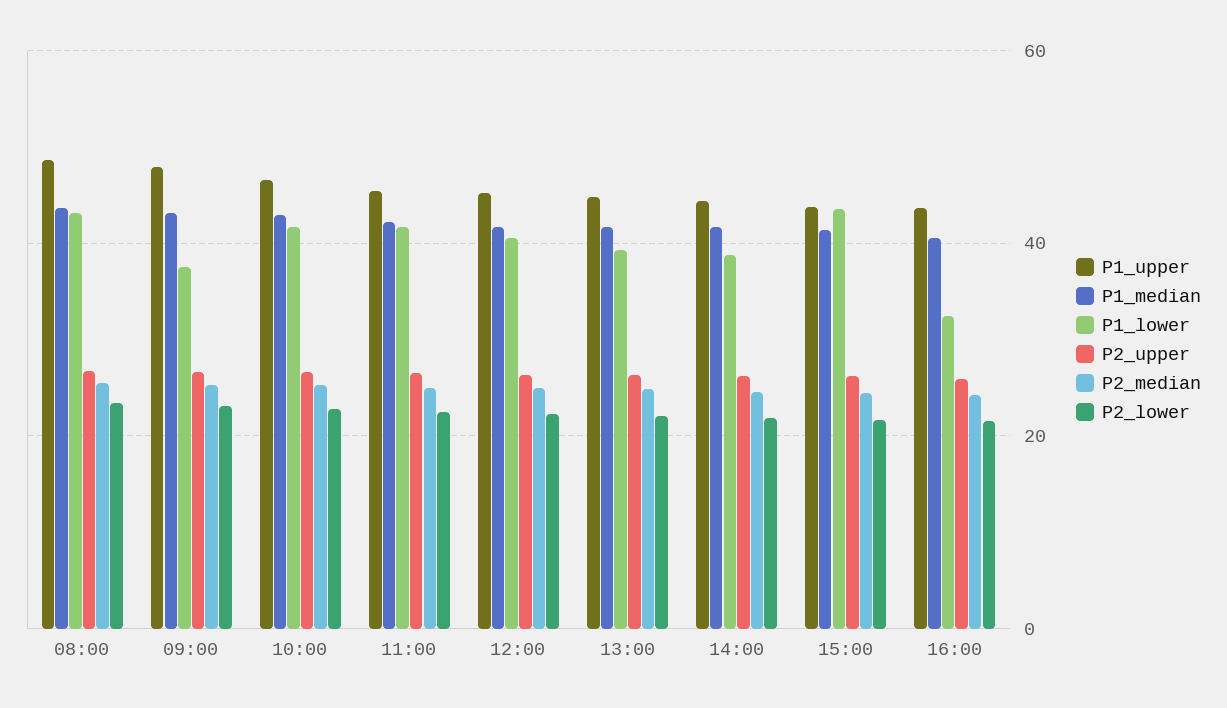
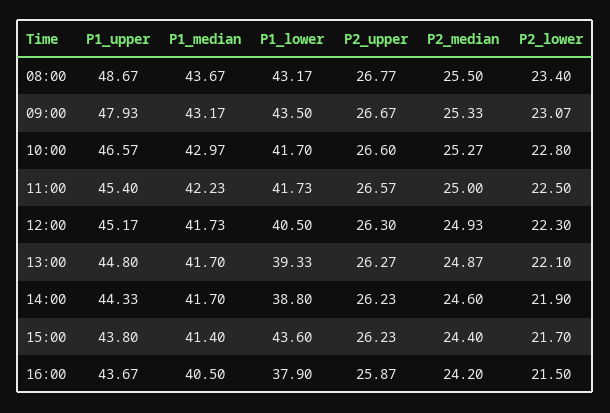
  {
    "P1_upper": {
      "08:00": 48.67,
      "09:00": 47.93,
      "10:00": 46.57,
      "11:00": 45.4,
      "12:00": 45.17,
      "13:00": 44.8,
      "14:00": 44.33,
      "15:00": 43.8,
      "16:00": 43.67
    },
    "P1_median": {
      "08:00": 43.67,
      "09:00": 43.17,
      "10:00": 42.97,
      "11:00": 42.23,
      "12:00": 41.73,
      "13:00": 41.7,
      "14:00": 41.7,
      "15:00": 41.4,
      "16:00": 40.5
    },
    "P1_lower": {
      "08:00": 43.17,
-     "09:00": 38,
+     "09:00": 43.5,
      "10:00": 41.7,
      "11:00": 41.73,
      "12:00": 40.5,
      "13:00": 39.33,
      "14:00": 38.8,
      "15:00": 43.6,
-     "16:00": 32
+     "16:00": 37.9
    },
    "P2_upper": {
      "08:00": 26.77,
      "09:00": 26.67,
      "10:00": 26.6,
      "11:00": 26.57,
      "12:00": 26.3,
      "13:00": 26.27,
      "14:00": 26.23,
      "15:00": 26.23,
      "16:00": 25.87
    },
    "P2_median": {
      "08:00": 25.5,
      "09:00": 25.33,
      "10:00": 25.27,
      "11:00": 25,
      "12:00": 24.93,
      "13:00": 24.87,
      "14:00": 24.6,
      "15:00": 24.4,
      "16:00": 24.2
    },
    "P2_lower": {
      "08:00": 23.4,
      "09:00": 23.07,
      "10:00": 22.8,
      "11:00": 22.5,
      "12:00": 22.3,
      "13:00": 22.1,
      "14:00": 21.9,
      "15:00": 21.7,
      "16:00": 21.5
    }
  }

